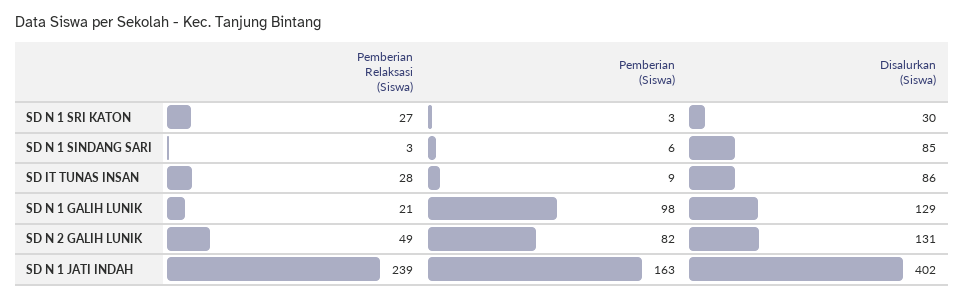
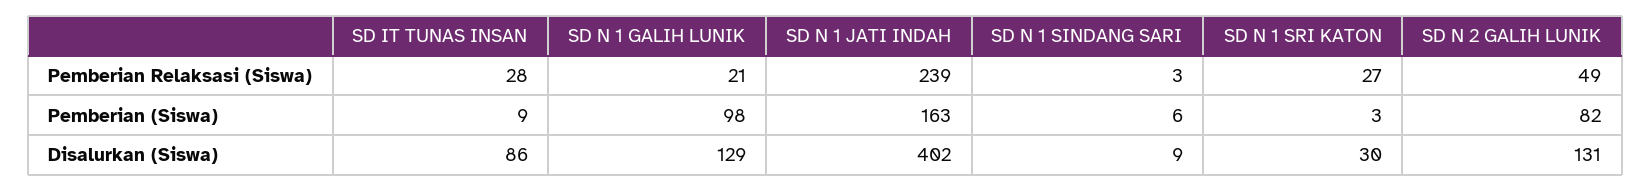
  {
    "Pemberian Relaksasi (Siswa)": {
      "SD N 1 SRI KATON": 27,
      "SD N 1 SINDANG SARI": 3,
      "SD IT TUNAS INSAN": 28,
      "SD N 1 GALIH LUNIK": 21,
      "SD N 2 GALIH LUNIK": 49,
      "SD N 1 JATI INDAH": 239
    },
    "Pemberian (Siswa)": {
      "SD N 1 SRI KATON": 3,
      "SD N 1 SINDANG SARI": 6,
      "SD IT TUNAS INSAN": 9,
      "SD N 1 GALIH LUNIK": 98,
      "SD N 2 GALIH LUNIK": 82,
      "SD N 1 JATI INDAH": 163
    },
    "Disalurkan (Siswa)": {
      "SD N 1 SRI KATON": 30,
-     "SD N 1 SINDANG SARI": 85,
+     "SD N 1 SINDANG SARI": 9,
      "SD IT TUNAS INSAN": 86,
      "SD N 1 GALIH LUNIK": 129,
      "SD N 2 GALIH LUNIK": 131,
      "SD N 1 JATI INDAH": 402
    }
  }

